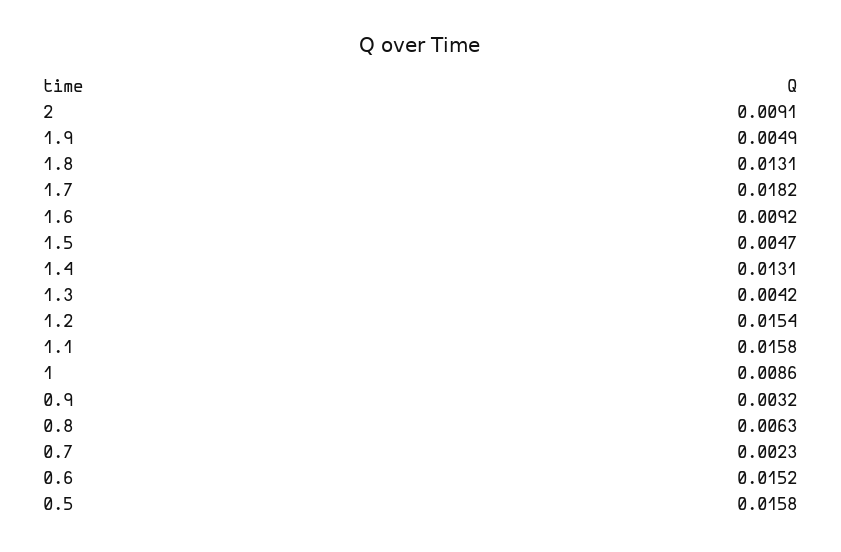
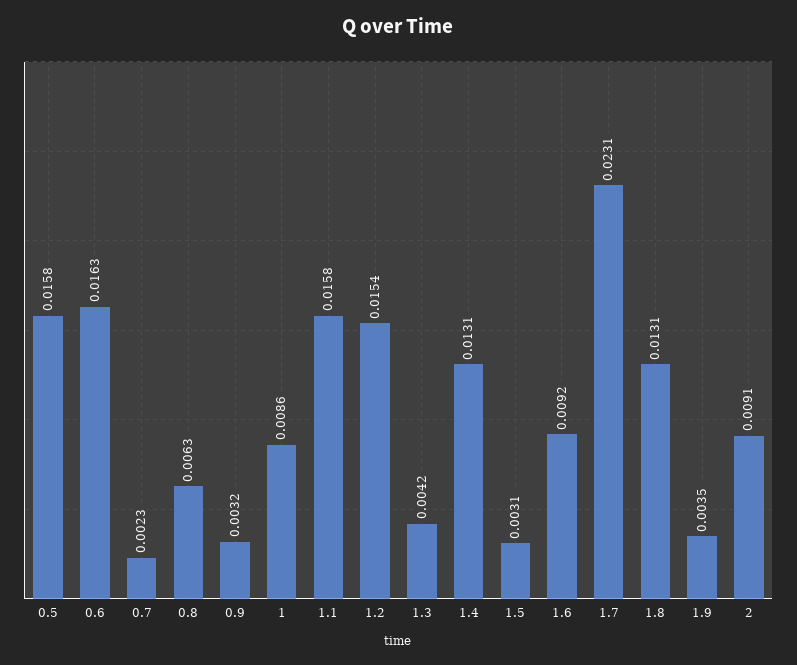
  {
    "2": 0.0091,
-   "1.9": 0.0049,
+   "1.9": 0.0035,
    "1.8": 0.0131,
-   "1.7": 0.0182,
+   "1.7": 0.0231,
    "1.6": 0.0092,
-   "1.5": 0.0047,
+   "1.5": 0.0031,
    "1.4": 0.0131,
    "1.3": 0.0042,
    "1.2": 0.0154,
    "1.1": 0.0158,
    "1": 0.0086,
    "0.9": 0.0032,
    "0.8": 0.0063,
    "0.7": 0.0023,
-   "0.6": 0.0152,
+   "0.6": 0.0163,
    "0.5": 0.0158
  }

